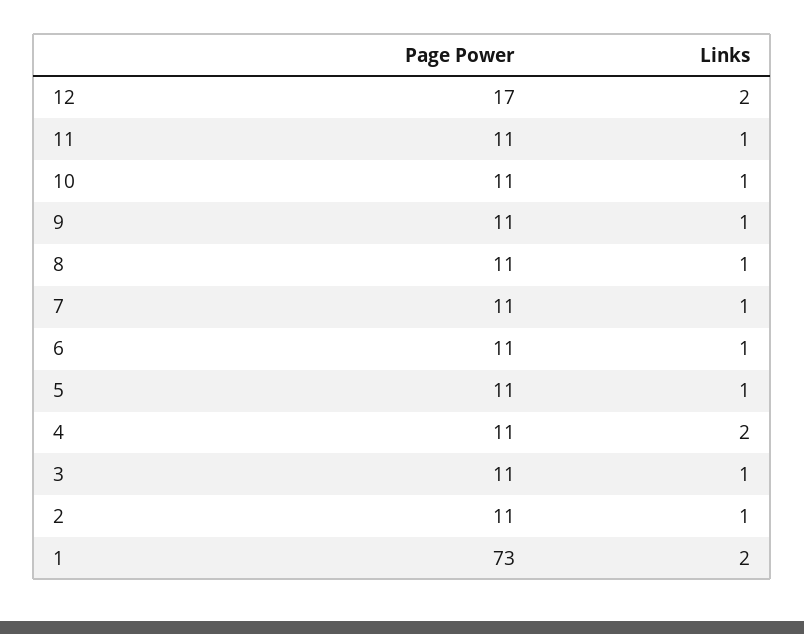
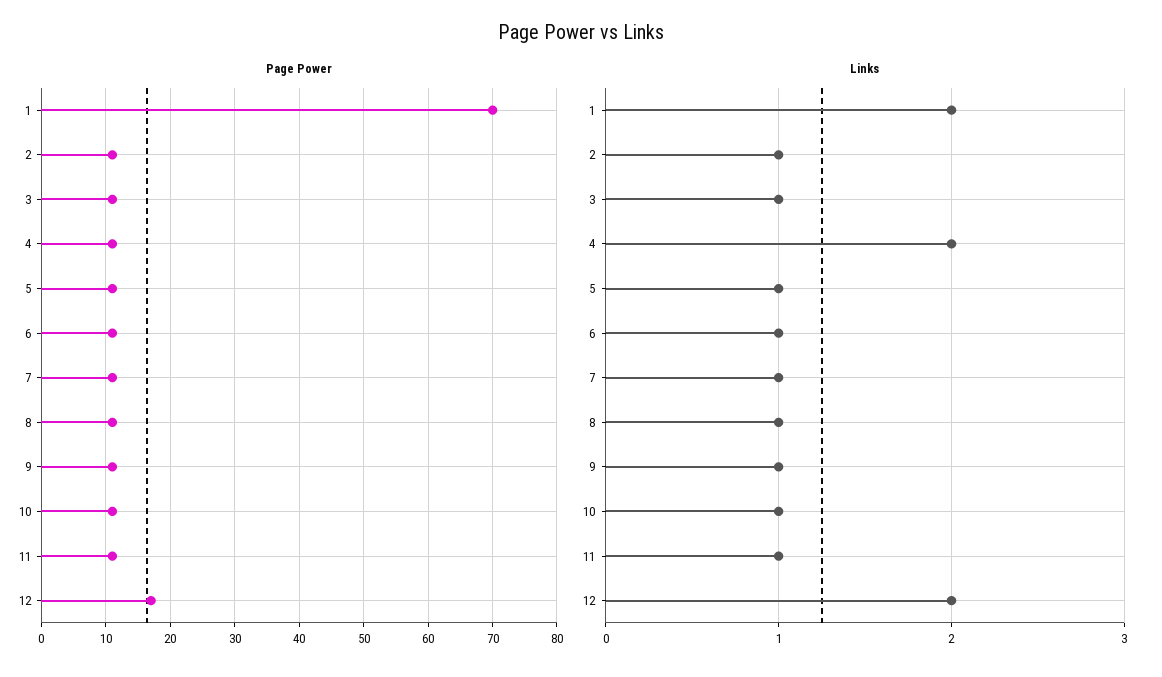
  {
    "Page Power": {
      "12": 17,
      "11": 11,
      "10": 11,
      "9": 11,
      "8": 11,
      "7": 11,
      "6": 11,
      "5": 11,
      "4": 11,
      "3": 11,
      "2": 11,
-     "1": 73
+     "1": 70
    },
    "Links": {
      "12": 2,
      "11": 1,
      "10": 1,
      "9": 1,
      "8": 1,
      "7": 1,
      "6": 1,
      "5": 1,
      "4": 2,
      "3": 1,
      "2": 1,
      "1": 2
    }
  }

